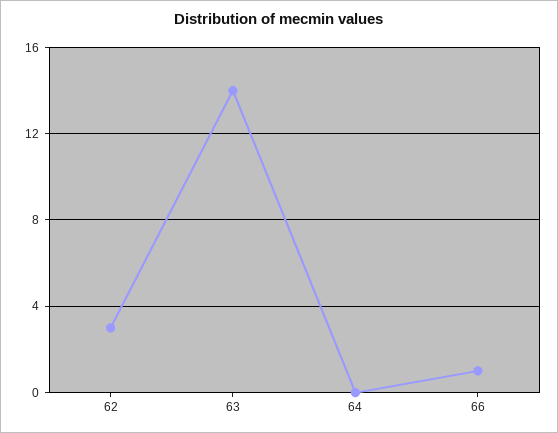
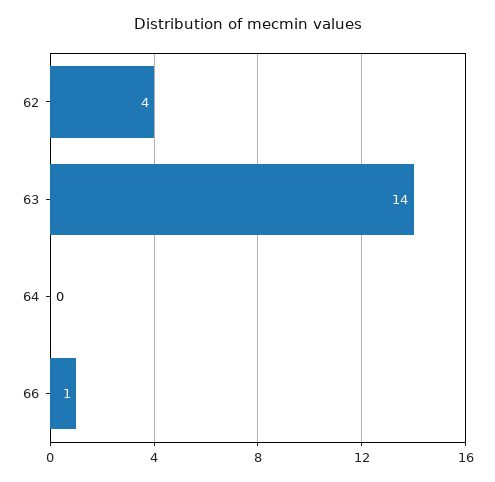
  {
-   "62": 3,
+   "62": 4,
    "63": 14,
    "64": 0,
    "66": 1
  }

